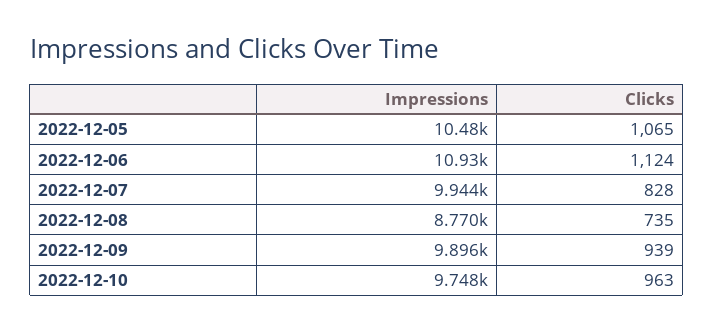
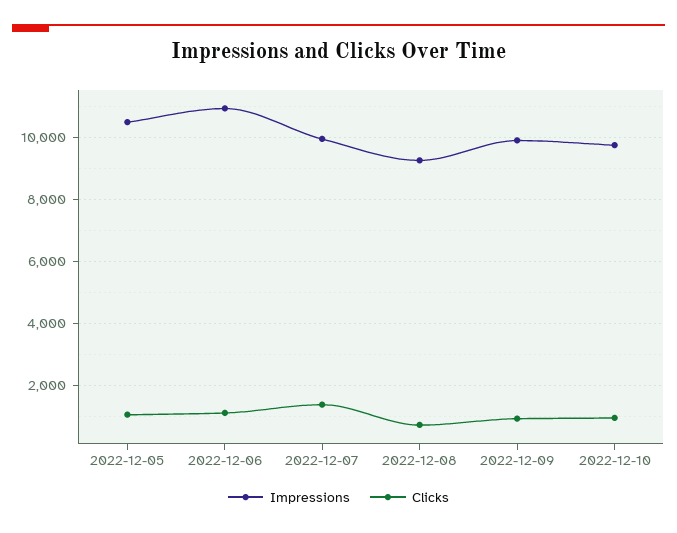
  {
    "Impressions": {
      "2022-12-05": 10480,
      "2022-12-06": 10930,
      "2022-12-07": 9944,
-     "2022-12-08": 8770,
+     "2022-12-08": 9200,
      "2022-12-09": 9896,
      "2022-12-10": 9748
    },
    "Clicks": {
      "2022-12-05": 1065,
      "2022-12-06": 1124,
-     "2022-12-07": 828,
+     "2022-12-07": 1400,
      "2022-12-08": 735,
      "2022-12-09": 939,
      "2022-12-10": 963
    }
  }

